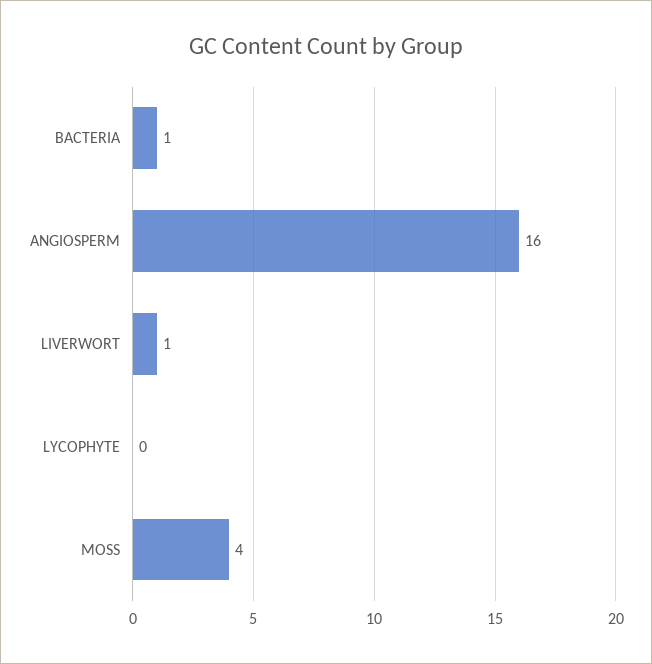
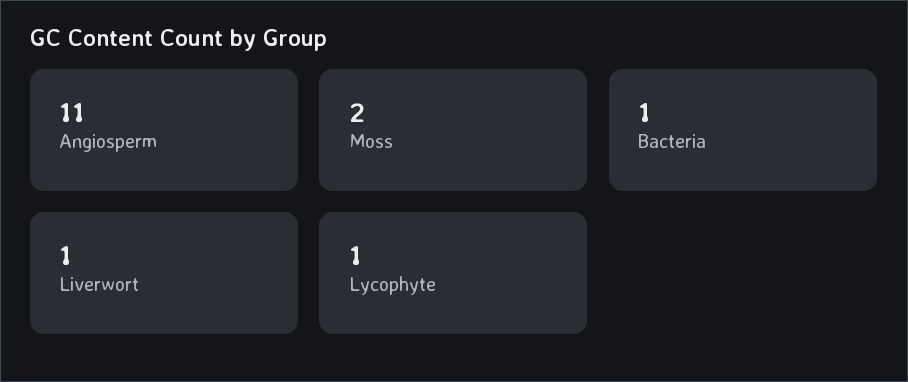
  {
    "BACTERIA": 1,
-   "ANGIOSPERM": 16,
+   "ANGIOSPERM": 11,
    "LIVERWORT": 1,
-   "LYCOPHYTE": 0,
+   "LYCOPHYTE": 1,
-   "MOSS": 4
+   "MOSS": 2
  }

